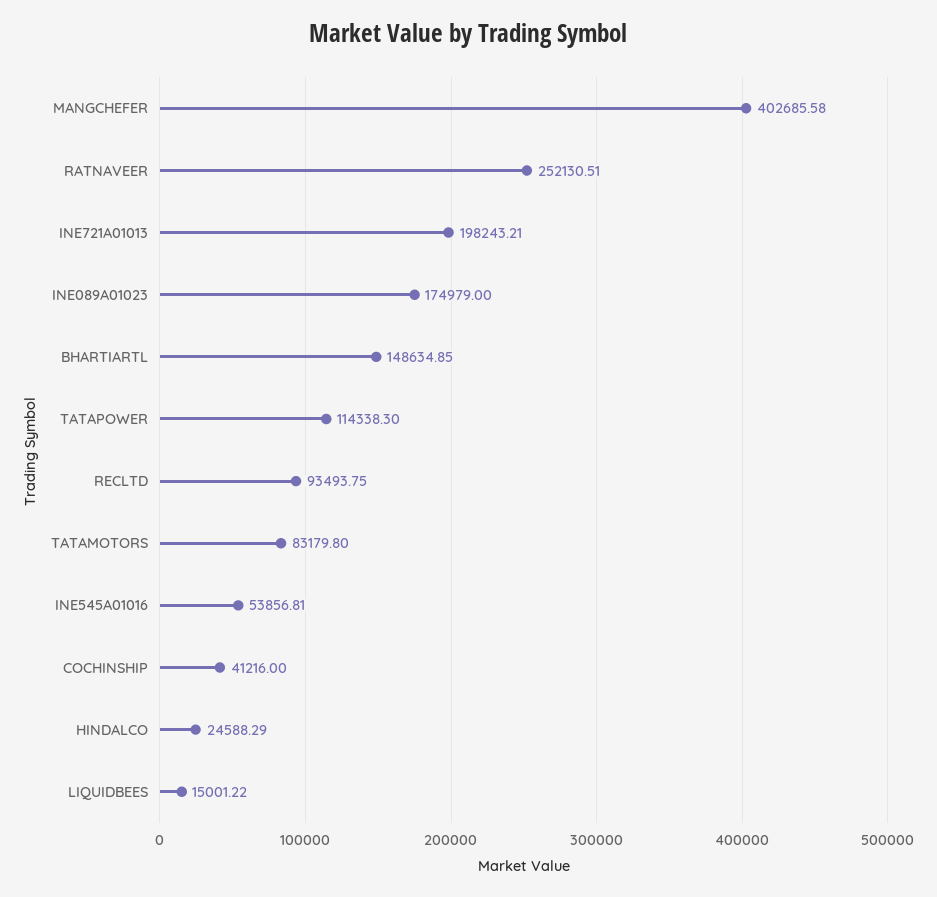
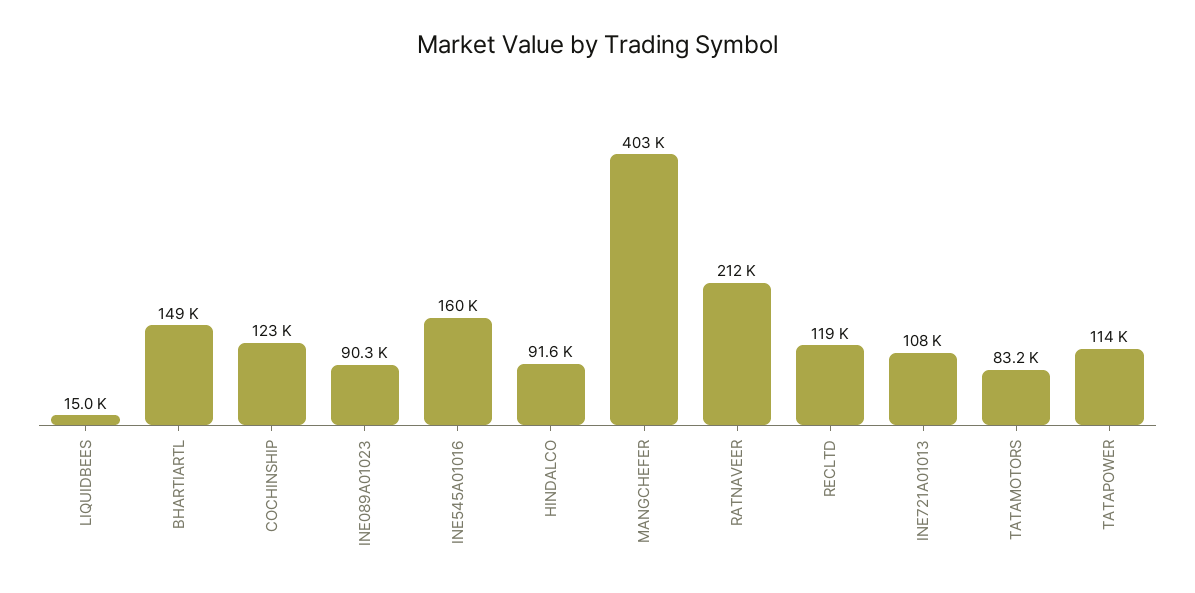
  {
    "MANGCHEFER": 402685.58,
-   "RATNAVEER": 252130.51,
+   "RATNAVEER": 212000,
-   "INE721A01013": 198243.21,
+   "INE721A01013": 108000,
-   "INE089A01023": 174979,
+   "INE089A01023": 90300,
    "BHARTIARTL": 148634.85,
    "TATAPOWER": 114338.3,
-   "RECLTD": 93493.75,
+   "RECLTD": 119000,
    "TATAMOTORS": 83179.8,
-   "INE545A01016": 53856.81,
+   "INE545A01016": 160000,
-   "COCHINSHIP": 41216,
+   "COCHINSHIP": 123000,
-   "HINDALCO": 24588.29,
+   "HINDALCO": 91600,
    "LIQUIDBEES": 15001.22
  }

